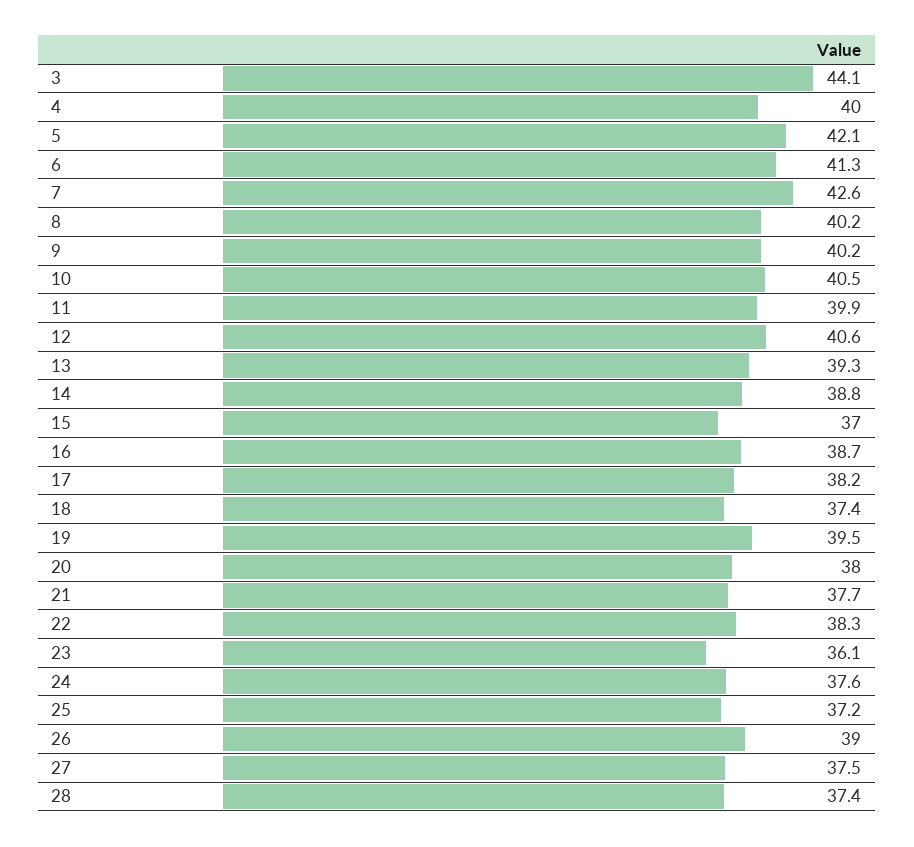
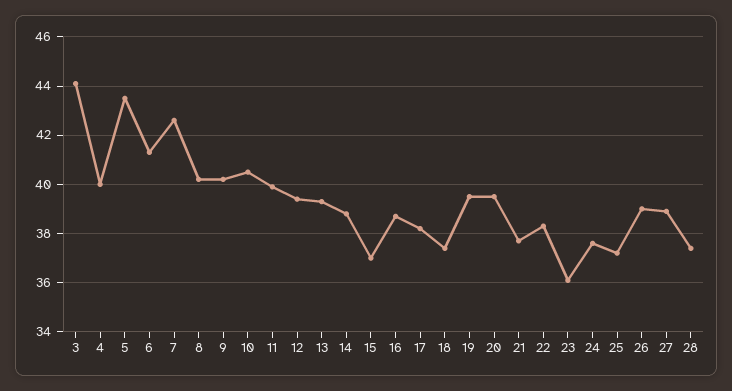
  {
    "3": 44.1,
    "4": 40,
-   "5": 42.1,
+   "5": 43.5,
    "6": 41.3,
    "7": 42.6,
    "8": 40.2,
    "9": 40.2,
    "10": 40.5,
    "11": 39.9,
-   "12": 40.6,
+   "12": 39.5,
    "13": 39.3,
    "14": 38.8,
    "15": 37,
    "16": 38.7,
    "17": 38.2,
    "18": 37.4,
    "19": 39.5,
-   "20": 38,
+   "20": 39.5,
    "21": 37.7,
    "22": 38.3,
    "23": 36.1,
    "24": 37.6,
    "25": 37.2,
    "26": 39,
-   "27": 37.5,
+   "27": 39,
    "28": 37.4
  }

